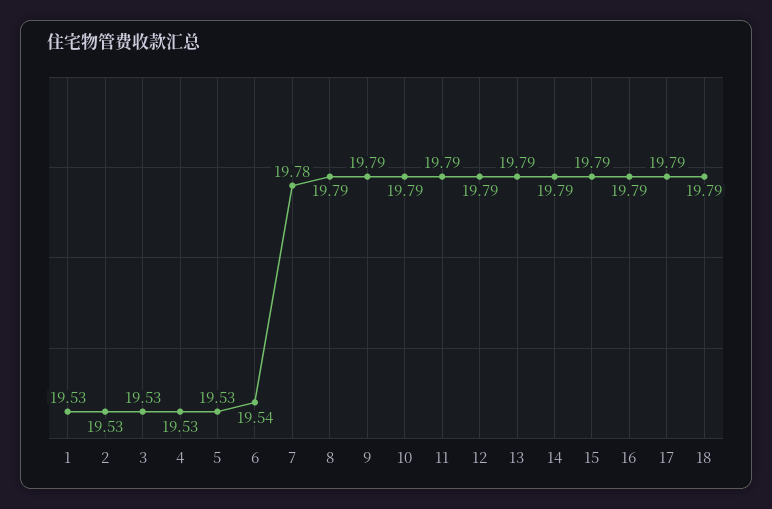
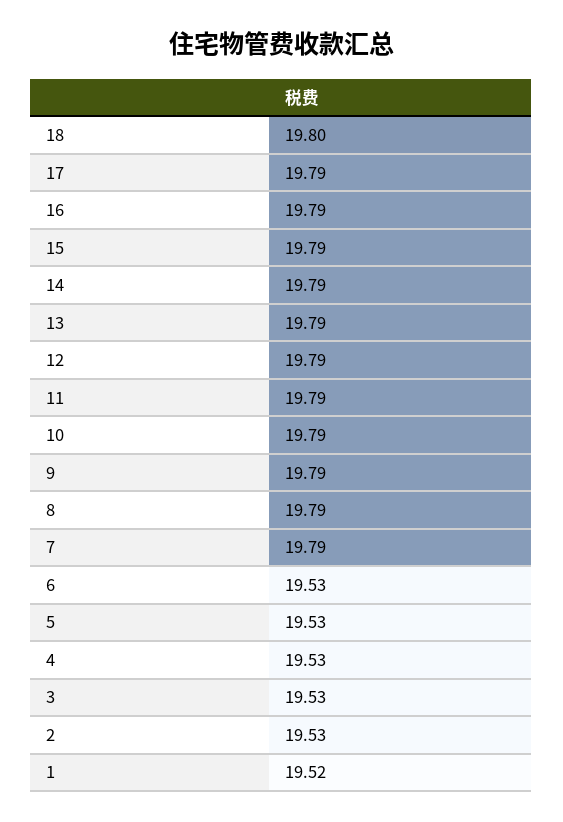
  {
-   "1": 19.53,
+   "1": 19.52,
    "2": 19.53,
    "3": 19.53,
    "4": 19.53,
    "5": 19.53,
-   "6": 19.54,
+   "6": 19.53,
-   "7": 19.78,
+   "7": 19.79,
    "8": 19.79,
    "9": 19.79,
    "10": 19.79,
    "11": 19.79,
    "12": 19.79,
    "13": 19.79,
    "14": 19.79,
    "15": 19.79,
    "16": 19.79,
    "17": 19.79,
-   "18": 19.79
+   "18": 19.8
  }

